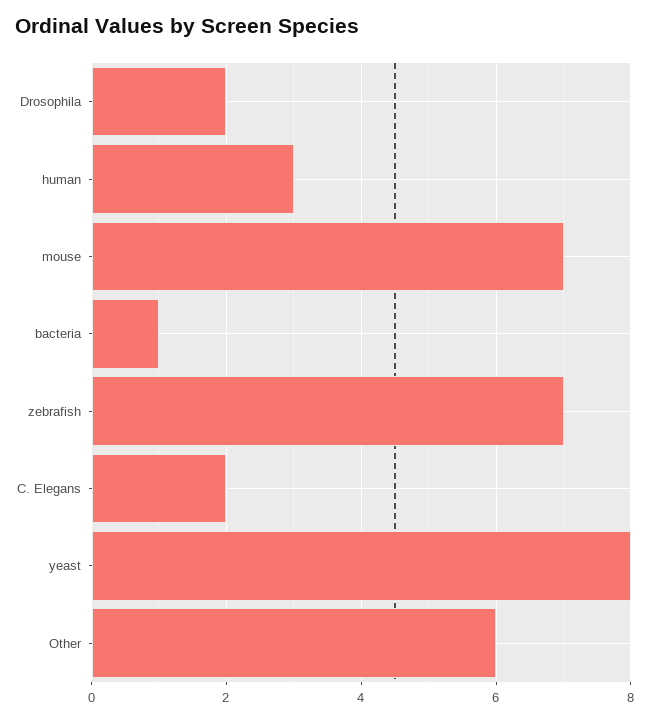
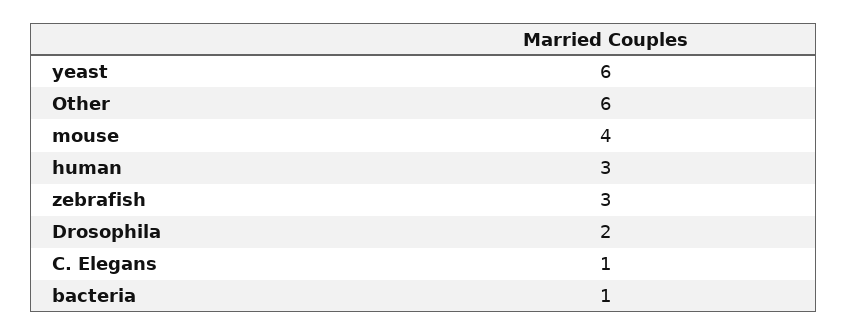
  {
    "Drosophila": 2,
    "human": 3,
-   "mouse": 7,
+   "mouse": 4,
    "bacteria": 1,
-   "zebrafish": 7,
+   "zebrafish": 3,
-   "C. Elegans": 2,
+   "C. Elegans": 1,
-   "yeast": 8,
+   "yeast": 6,
    "Other": 6
  }

